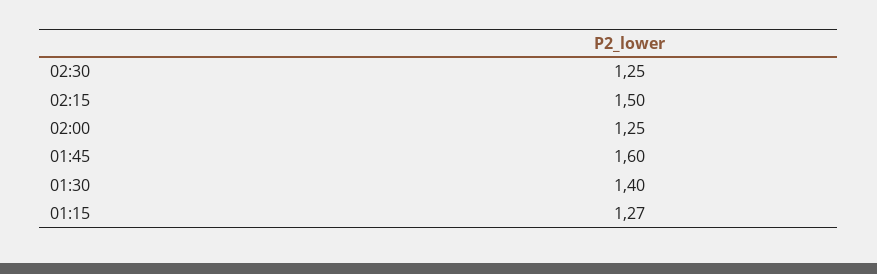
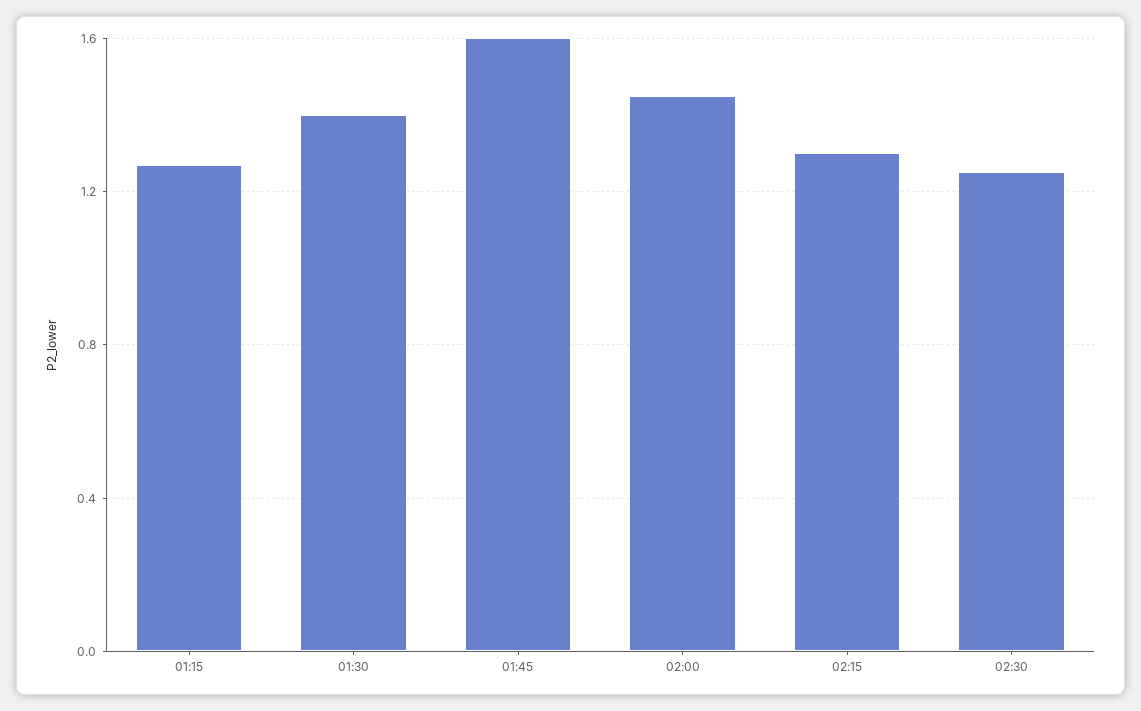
  {
    "02:30": 1.25,
-   "02:15": 1.5,
+   "02:15": 1.3,
-   "02:00": 1.25,
+   "02:00": 1.45,
    "01:45": 1.6,
    "01:30": 1.4,
    "01:15": 1.27
  }

